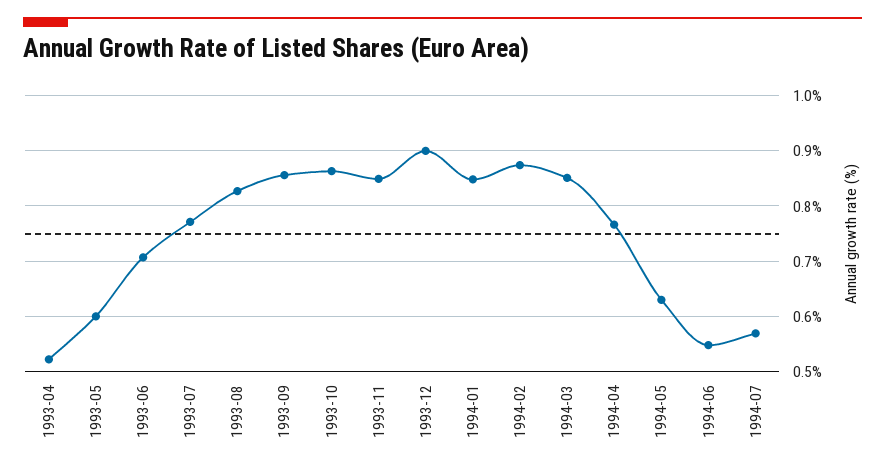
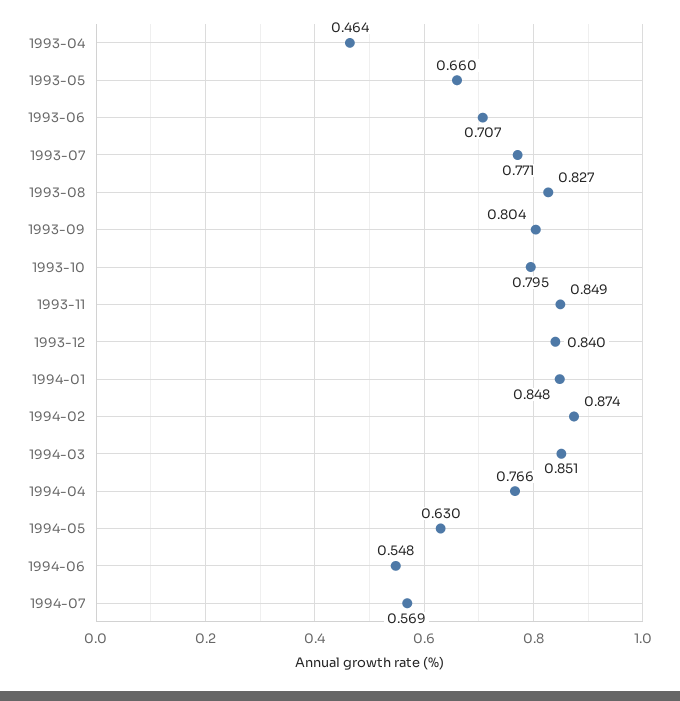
  {
-   "1993-04": 0.52,
+   "1993-04": 0.464,
-   "1993-05": 0.6,
+   "1993-05": 0.66,
    "1993-06": 0.707,
    "1993-07": 0.771,
    "1993-08": 0.827,
-   "1993-09": 0.86,
+   "1993-09": 0.804,
-   "1993-10": 0.86,
+   "1993-10": 0.795,
    "1993-11": 0.849,
-   "1993-12": 0.9,
+   "1993-12": 0.84,
    "1994-01": 0.848,
    "1994-02": 0.874,
    "1994-03": 0.851,
    "1994-04": 0.766,
    "1994-05": 0.63,
    "1994-06": 0.548,
    "1994-07": 0.569
  }

